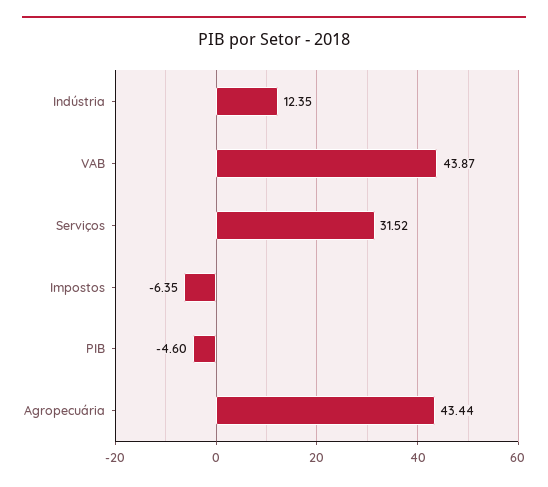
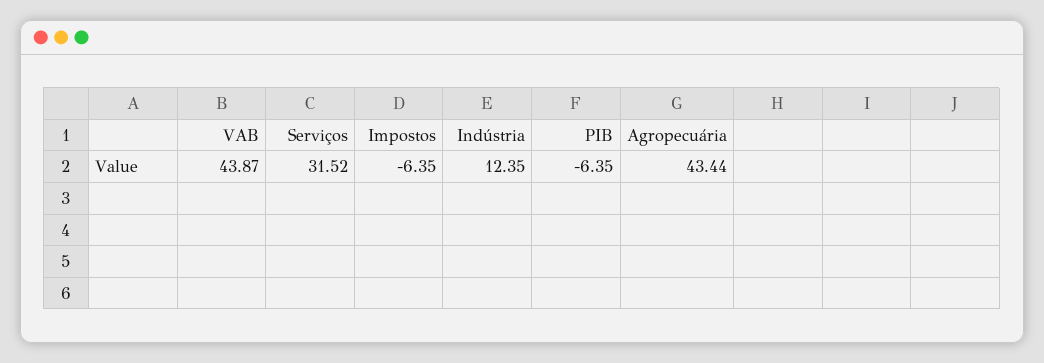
  {
    "Indústria": 12.35,
    "VAB": 43.87,
    "Serviços": 31.52,
    "Impostos": -6.35,
-   "PIB": -4.6,
+   "PIB": -6.35,
    "Agropecuária": 43.44
  }

